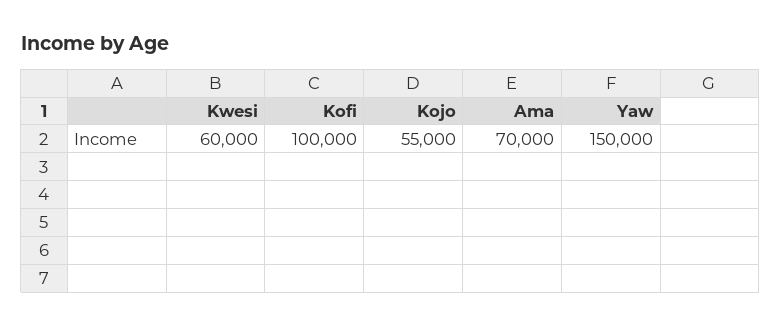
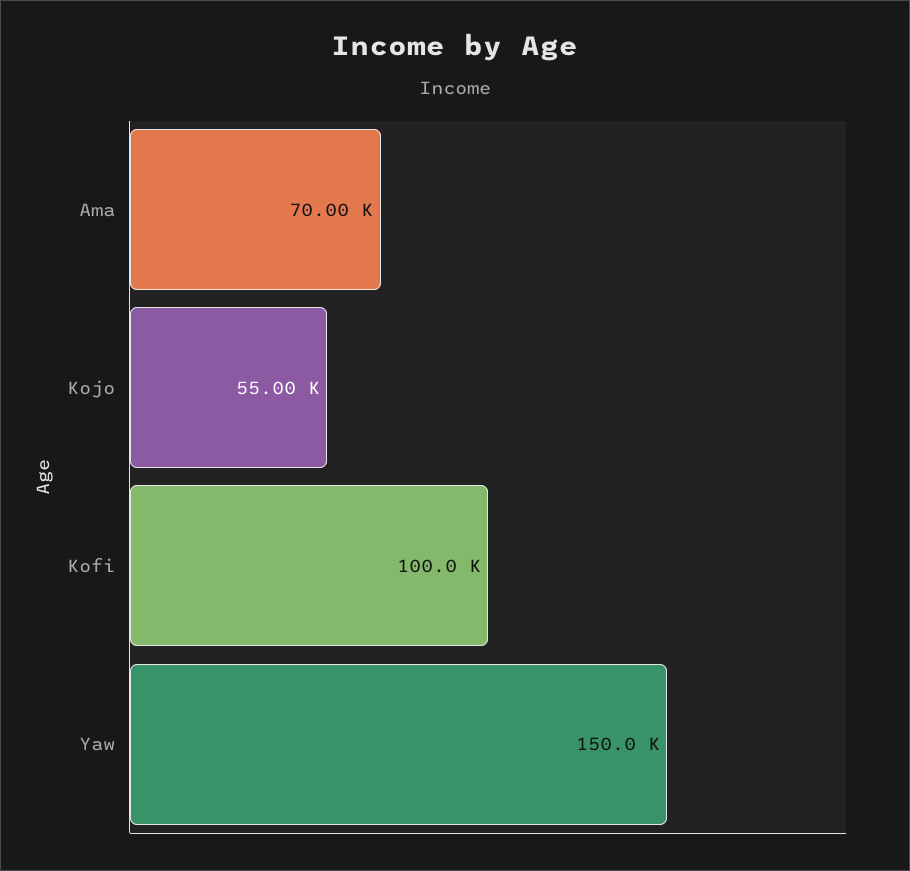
  {
-   "Kwesi": 60000,
    "Kofi": 100000,
    "Kojo": 55000,
    "Ama": 70000,
    "Yaw": 150000
  }

